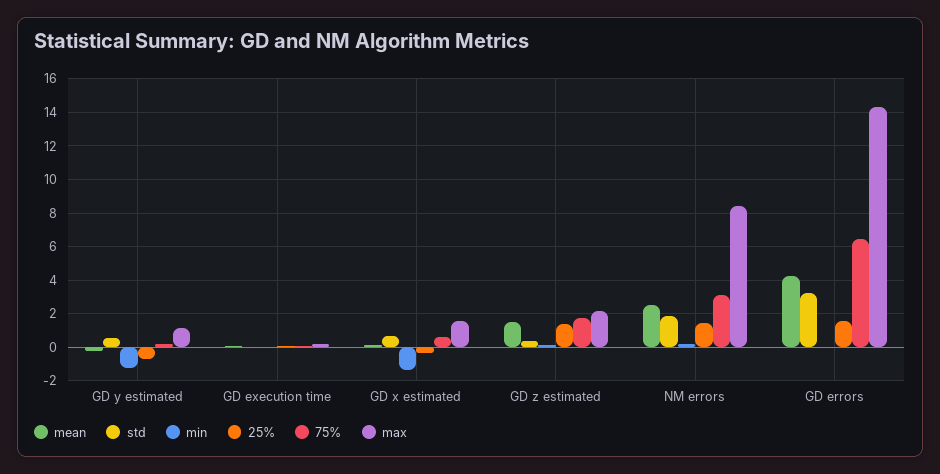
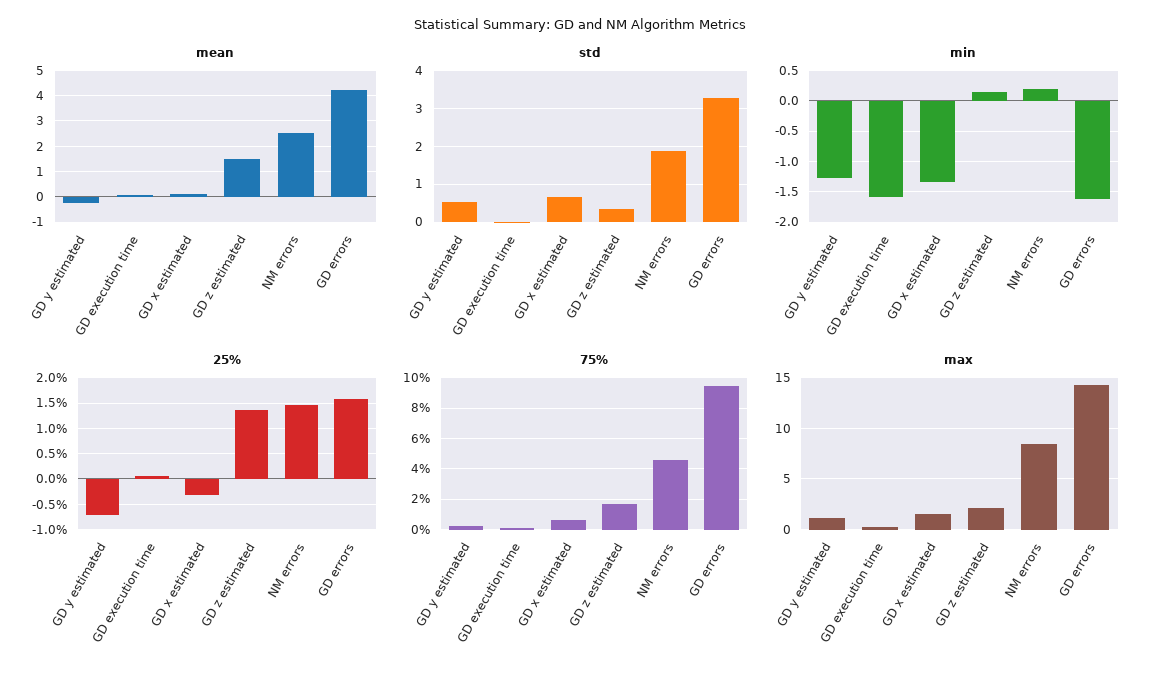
  {
    "mean": {
      "GD y estimated": -0.25,
      "GD execution time": 0,
      "GD x estimated": 0.25,
      "GD z estimated": 1.5,
      "NM errors": 2.5,
      "GD errors": 4.25
    },
    "std": {
      "GD y estimated": 0.6,
      "GD execution time": 0,
      "GD x estimated": 0.6,
      "GD z estimated": 0.4,
      "NM errors": 1.8,
      "GD errors": 3.2
    },
    "min": {
      "GD y estimated": -1.3,
-     "GD execution time": 0,
+     "GD execution time": -1.6,
      "GD x estimated": -1.3,
      "GD z estimated": 0.1,
      "NM errors": 0.2,
-     "GD errors": 0
+     "GD errors": -1.6
    },
    "25%": {
      "GD y estimated": -0.75,
      "GD execution time": 0,
      "GD x estimated": -0.25,
      "GD z estimated": 1.25,
      "NM errors": 1.5,
      "GD errors": 1.5
    },
    "75%": {
      "GD y estimated": 0,
      "GD execution time": 0,
      "GD x estimated": 0.5,
      "GD z estimated": 1.5,
-     "NM errors": 3,
+     "NM errors": 4.5,
-     "GD errors": 6.5
+     "GD errors": 9.5
    },
    "max": {
      "GD y estimated": 1,
      "GD execution time": 0,
      "GD x estimated": 1.5,
      "GD z estimated": 2,
      "NM errors": 8.5,
      "GD errors": 14.5
    }
  }

